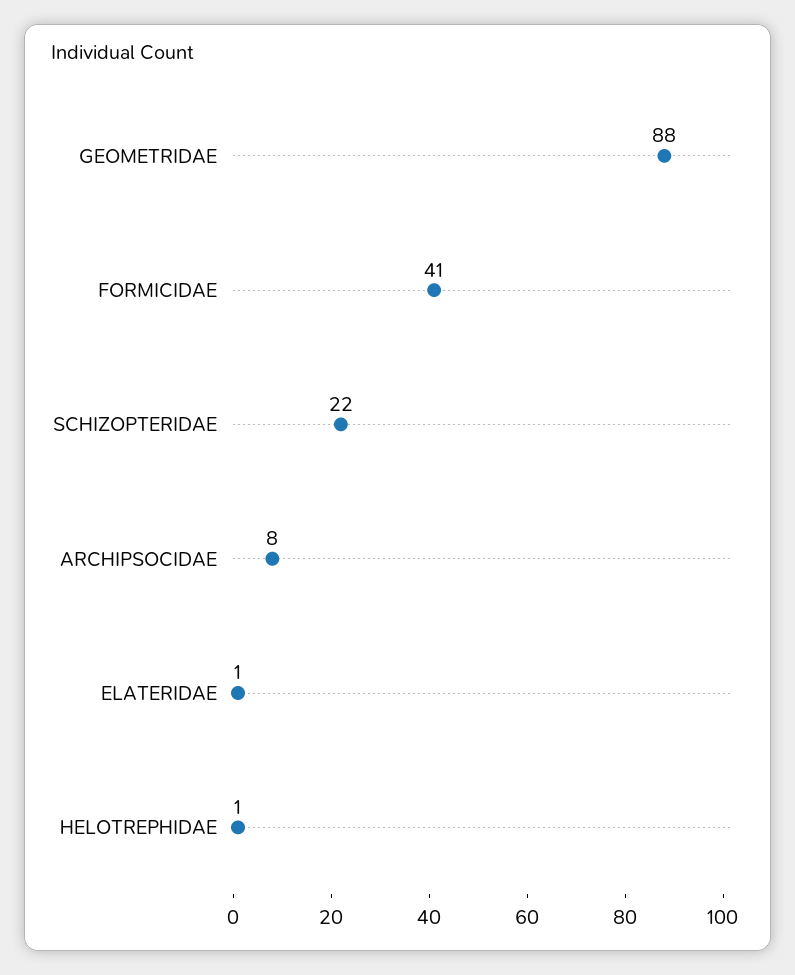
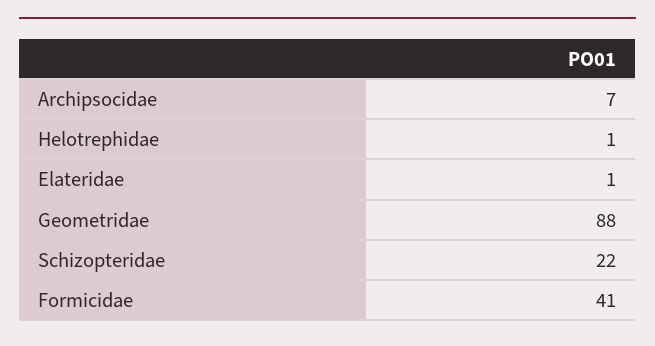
  {
    "GEOMETRIDAE": 88,
    "FORMICIDAE": 41,
    "SCHIZOPTERIDAE": 22,
-   "ARCHIPSOCIDAE": 8,
+   "ARCHIPSOCIDAE": 7,
    "ELATERIDAE": 1,
    "HELOTREPHIDAE": 1
  }

